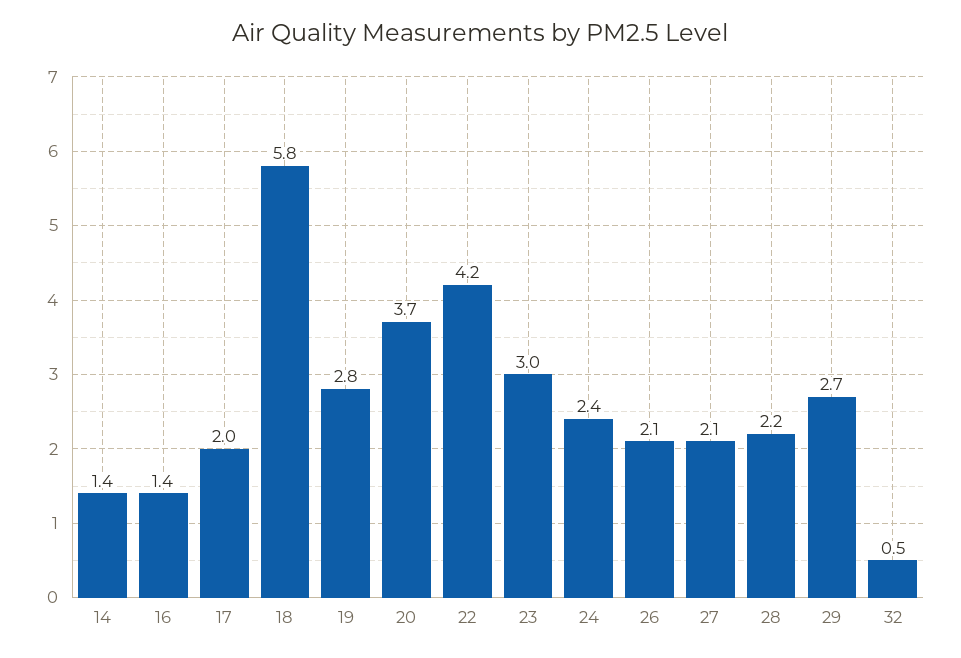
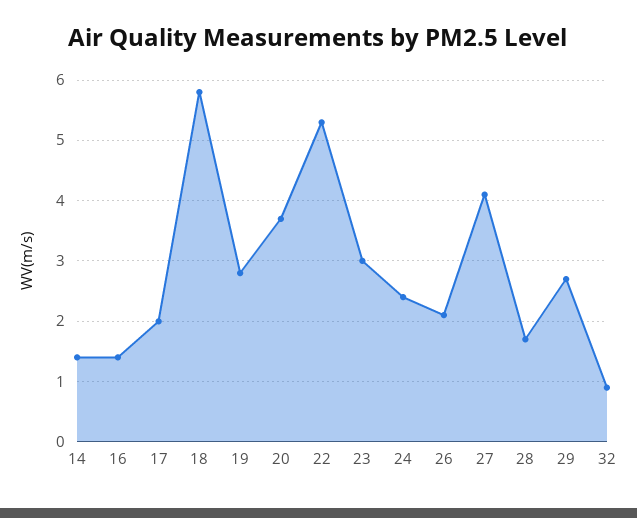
  {
    "14": 1.4,
    "16": 1.4,
    "17": 2,
    "18": 5.8,
    "19": 2.8,
    "20": 3.7,
-   "22": 4.2,
+   "22": 5.3,
    "23": 3,
    "24": 2.4,
    "26": 2.1,
-   "27": 2.1,
+   "27": 4.1,
-   "28": 2.2,
+   "28": 1.7,
    "29": 2.7,
-   "32": 0.5
+   "32": 0.9
  }

